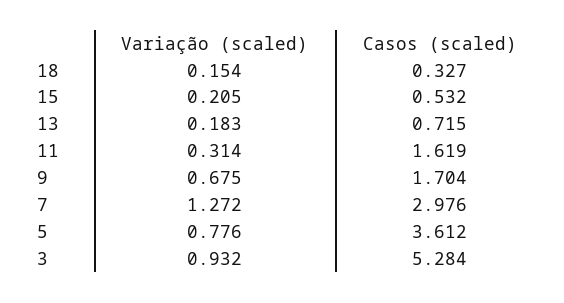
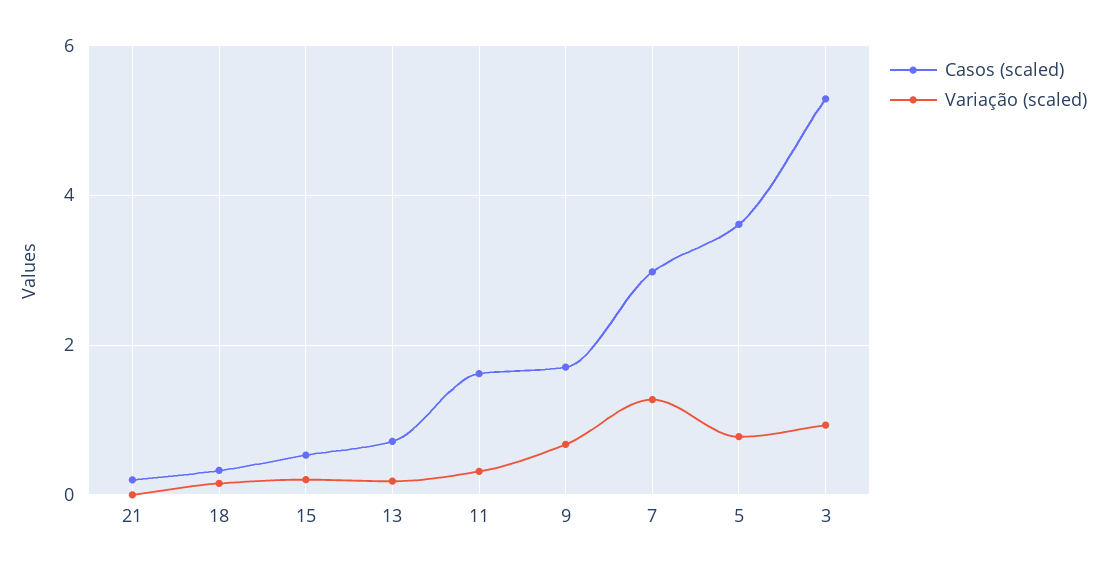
  {
    "Variação (scaled)": {
      "18": 0.154,
      "15": 0.205,
      "13": 0.183,
      "11": 0.314,
      "9": 0.675,
      "7": 1.272,
      "5": 0.776,
-     "3": 0.932
+     "3": 0.932,
+     "21": 0
    },
    "Casos (scaled)": {
      "18": 0.327,
      "15": 0.532,
      "13": 0.715,
      "11": 1.619,
      "9": 1.704,
      "7": 2.976,
      "5": 3.612,
-     "3": 5.284
+     "3": 5.284,
+     "21": 0.2
    }
  }

